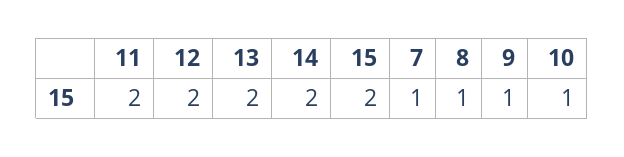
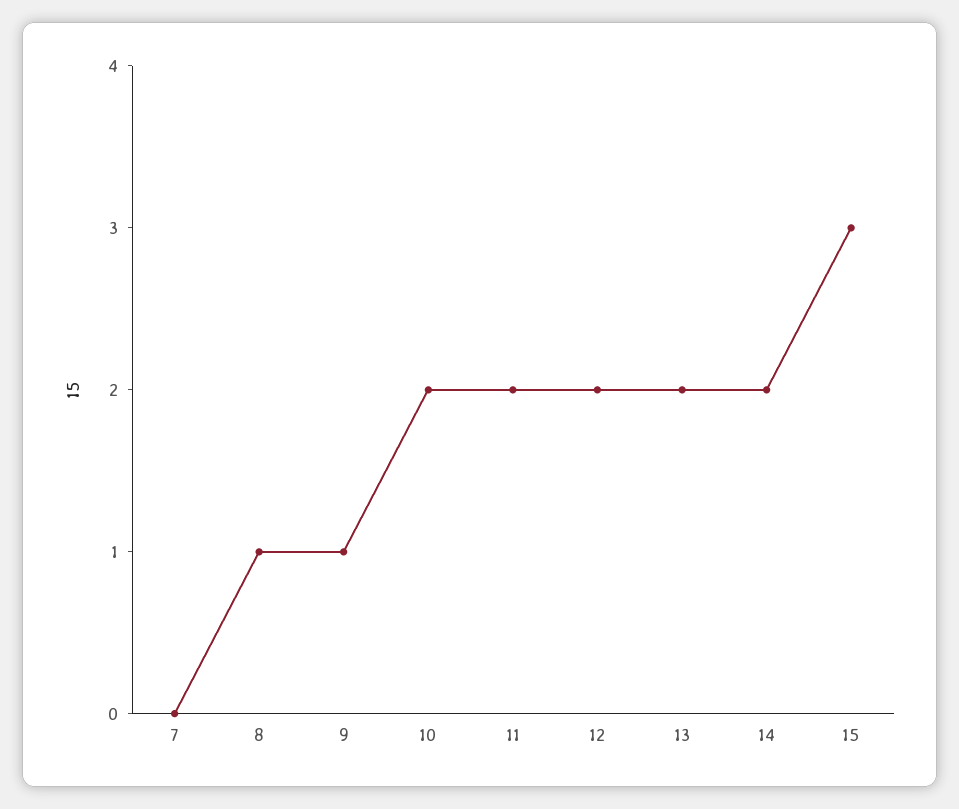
  {
    "11": 2,
    "12": 2,
    "13": 2,
    "14": 2,
-   "15": 2,
+   "15": 3,
-   "7": 1,
+   "7": 0,
    "8": 1,
    "9": 1,
-   "10": 1
+   "10": 2
  }

